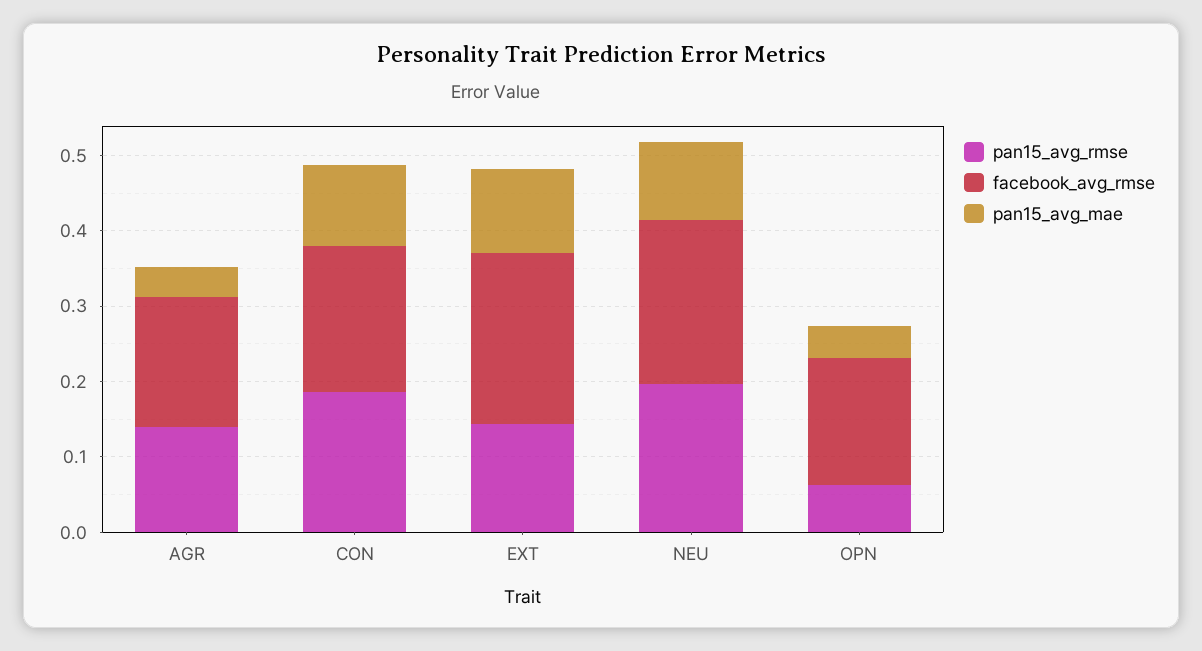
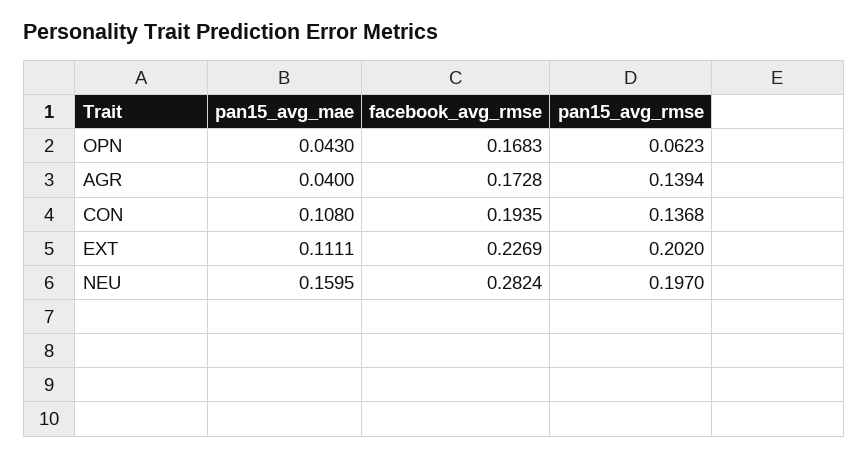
  {
    "pan15_avg_rmse": {
      "AGR": 0.1394,
-     "CON": 0.18,
+     "CON": 0.1368,
-     "EXT": 0.14,
+     "EXT": 0.202,
      "NEU": 0.197,
      "OPN": 0.0623
    },
    "facebook_avg_rmse": {
      "AGR": 0.1728,
      "CON": 0.1935,
      "EXT": 0.2269,
-     "NEU": 0.22,
+     "NEU": 0.2824,
      "OPN": 0.1683
    },
    "pan15_avg_mae": {
      "AGR": 0.04,
      "CON": 0.108,
      "EXT": 0.1111,
-     "NEU": 0.1,
+     "NEU": 0.1595,
      "OPN": 0.043
    }
  }

